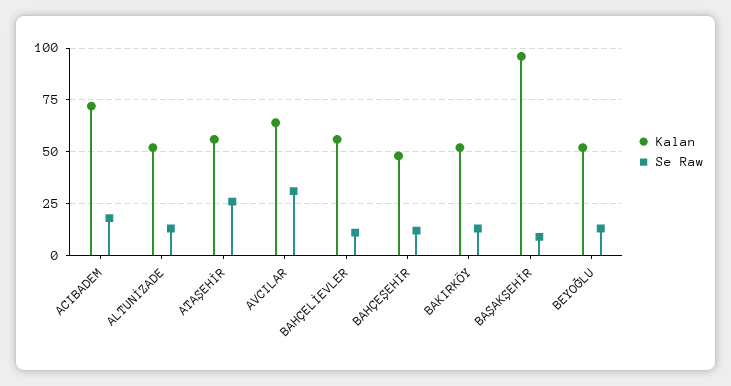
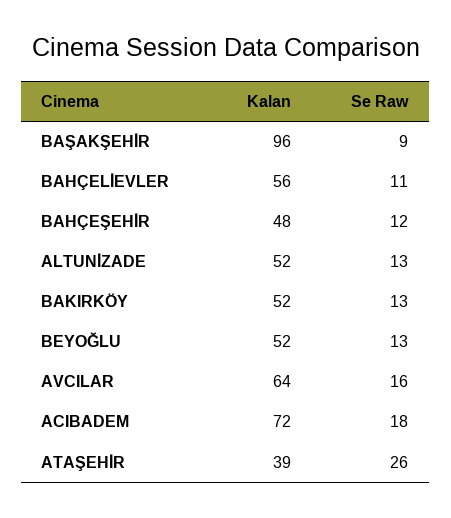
  {
    "Kalan": {
      "ACIBADEM": 72,
      "ALTUNİZADE": 52,
-     "ATAŞEHİR": 55,
+     "ATAŞEHİR": 39,
      "AVCILAR": 64,
      "BAHÇELİEVLER": 56,
      "BAHÇEŞEHİR": 48,
      "BAKIRKÖY": 52,
      "BAŞAKŞEHİR": 96,
      "BEYOĞLU": 52
    },
    "Se Raw": {
      "ACIBADEM": 18,
      "ALTUNİZADE": 13,
      "ATAŞEHİR": 26,
-     "AVCILAR": 30,
+     "AVCILAR": 16,
      "BAHÇELİEVLER": 11,
      "BAHÇEŞEHİR": 12,
      "BAKIRKÖY": 13,
      "BAŞAKŞEHİR": 9,
      "BEYOĞLU": 13
    }
  }

